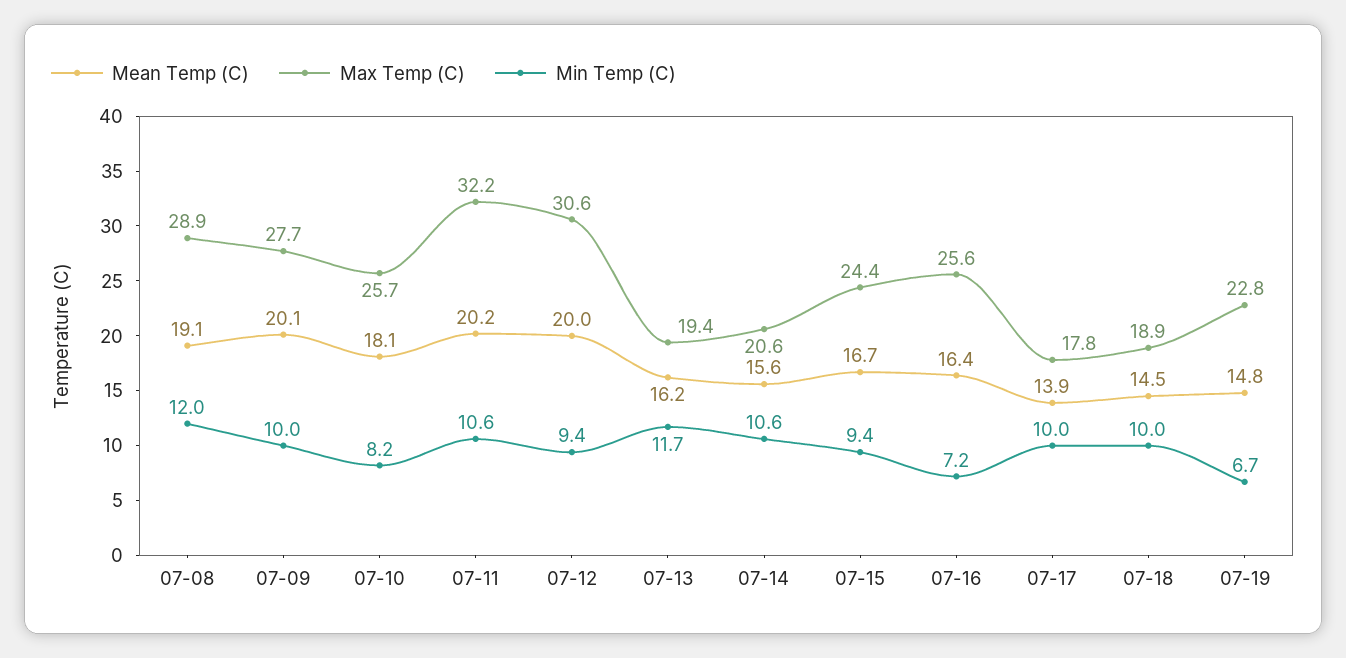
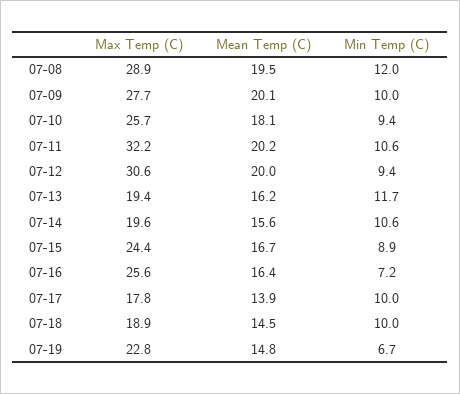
  {
    "Mean Temp (C)": {
-     "07-08": 19.1,
+     "07-08": 19.5,
      "07-09": 20.1,
      "07-10": 18.1,
      "07-11": 20.2,
      "07-12": 20,
      "07-13": 16.2,
      "07-14": 15.6,
      "07-15": 16.7,
      "07-16": 16.4,
      "07-17": 13.9,
      "07-18": 14.5,
      "07-19": 14.8
    },
    "Max Temp (C)": {
      "07-08": 28.9,
      "07-09": 27.7,
      "07-10": 25.7,
      "07-11": 32.2,
      "07-12": 30.6,
      "07-13": 19.4,
-     "07-14": 20.6,
+     "07-14": 19.6,
      "07-15": 24.4,
      "07-16": 25.6,
      "07-17": 17.8,
      "07-18": 18.9,
      "07-19": 22.8
    },
    "Min Temp (C)": {
      "07-08": 12,
      "07-09": 10,
-     "07-10": 8.2,
+     "07-10": 9.4,
      "07-11": 10.6,
      "07-12": 9.4,
      "07-13": 11.7,
      "07-14": 10.6,
-     "07-15": 9.4,
+     "07-15": 8.9,
      "07-16": 7.2,
      "07-17": 10,
      "07-18": 10,
      "07-19": 6.7
    }
  }

